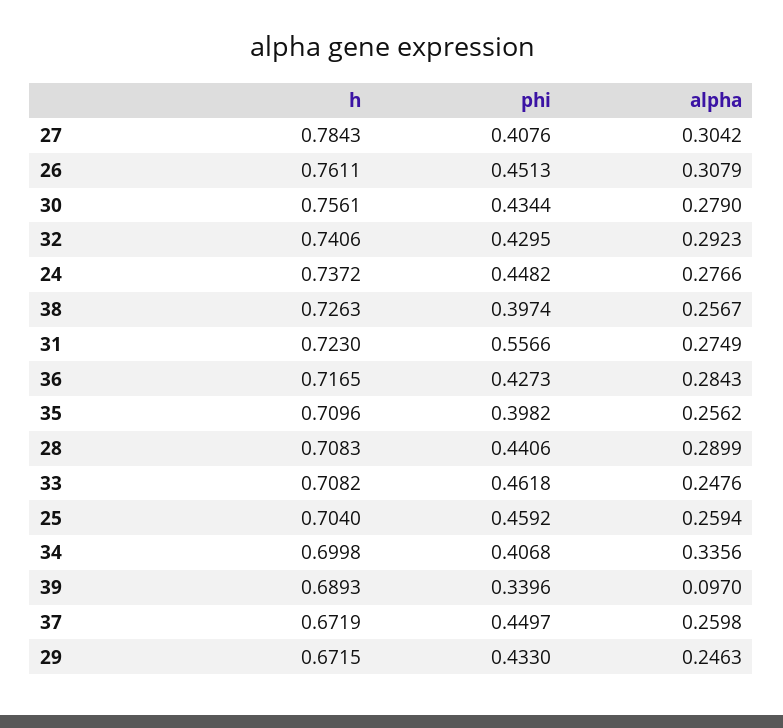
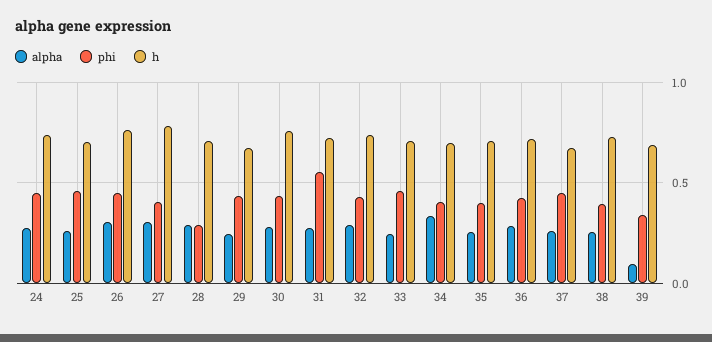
  {
    "h": {
      "27": 0.7843,
      "26": 0.7611,
      "30": 0.7561,
      "32": 0.7406,
      "24": 0.7372,
      "38": 0.7263,
      "31": 0.723,
      "36": 0.7165,
      "35": 0.7096,
      "28": 0.7083,
      "33": 0.7082,
      "25": 0.704,
      "34": 0.6998,
      "39": 0.6893,
      "37": 0.6719,
      "29": 0.6715
    },
    "phi": {
      "27": 0.4076,
      "26": 0.4513,
      "30": 0.4344,
      "32": 0.4295,
      "24": 0.4482,
      "38": 0.3974,
      "31": 0.5566,
      "36": 0.4273,
      "35": 0.3982,
-     "28": 0.4406,
+     "28": 0.3,
      "33": 0.4618,
      "25": 0.4592,
      "34": 0.4068,
      "39": 0.3396,
      "37": 0.4497,
      "29": 0.433
    },
    "alpha": {
      "27": 0.3042,
      "26": 0.3079,
      "30": 0.279,
      "32": 0.2923,
      "24": 0.2766,
      "38": 0.2567,
      "31": 0.2749,
      "36": 0.2843,
      "35": 0.2562,
      "28": 0.2899,
      "33": 0.2476,
      "25": 0.2594,
      "34": 0.3356,
      "39": 0.097,
      "37": 0.2598,
      "29": 0.2463
    }
  }

